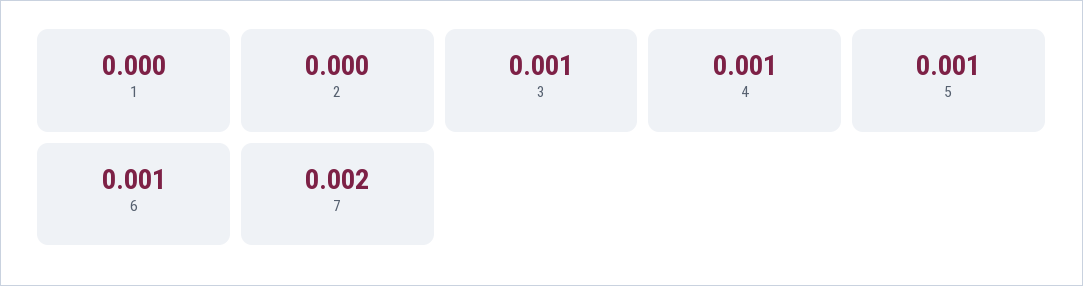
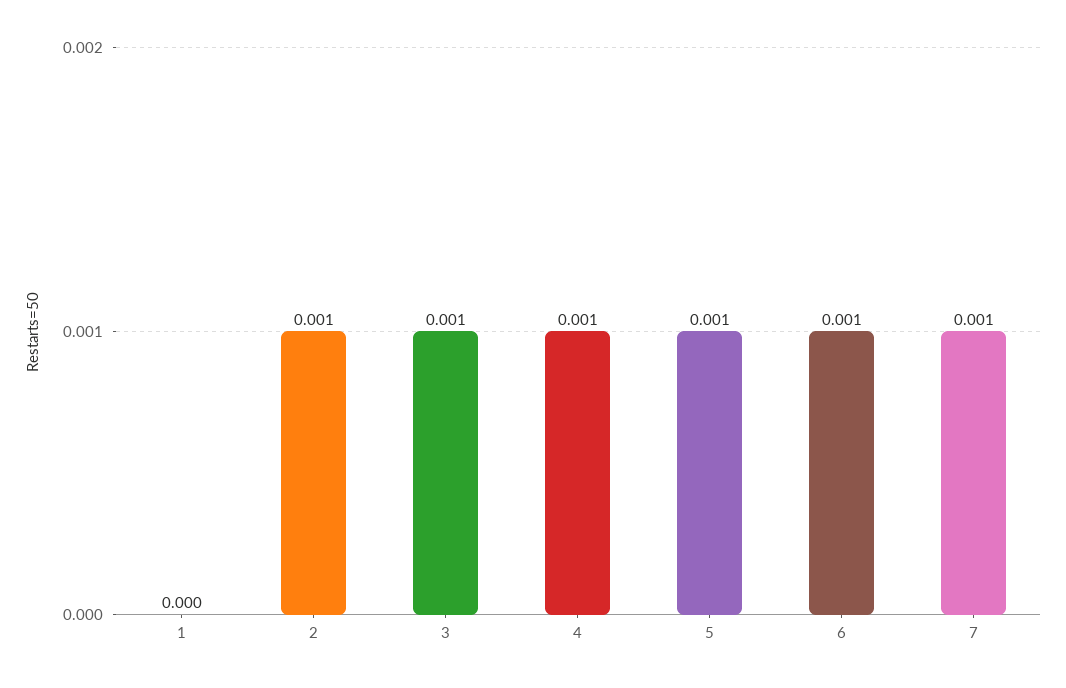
  {
    "1": 0,
-   "2": 0,
+   "2": 0.001,
    "3": 0.001,
    "4": 0.001,
    "5": 0.001,
    "6": 0.001,
-   "7": 0.002
+   "7": 0.001
  }

